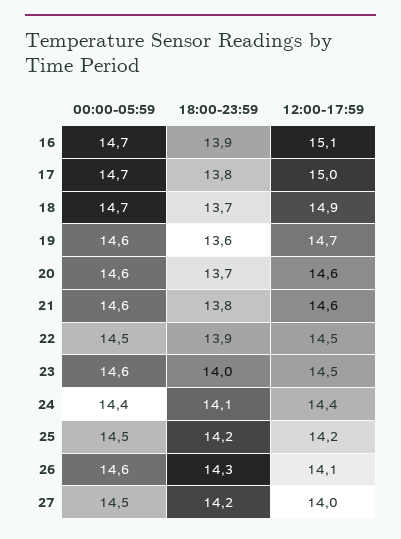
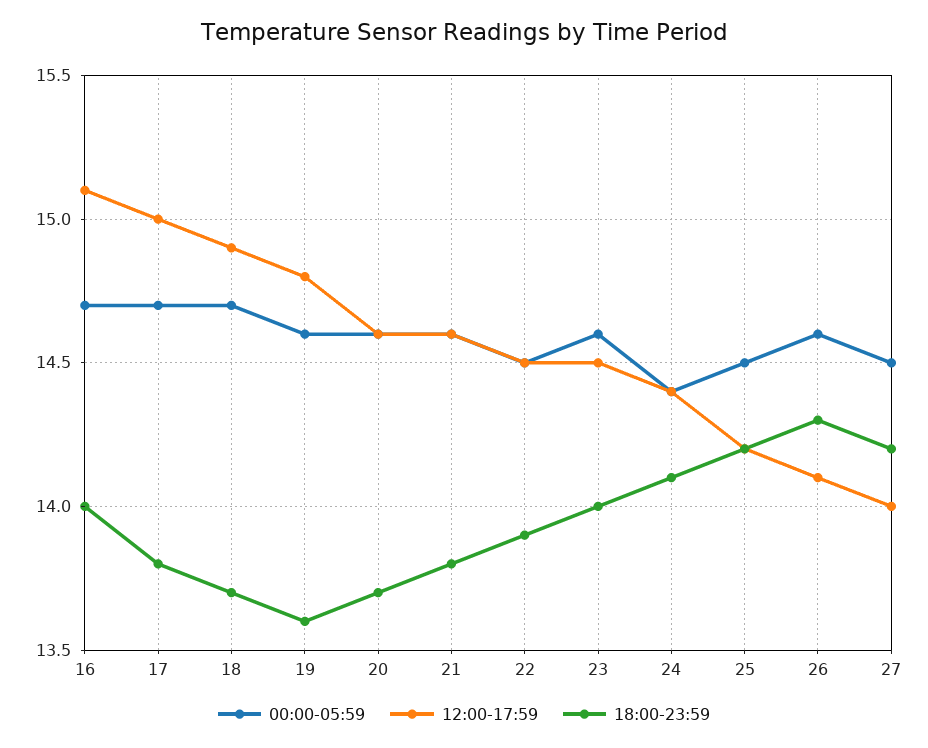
  {
    "00:00-05:59": {
      "16": 14.7,
      "17": 14.7,
      "18": 14.7,
      "19": 14.6,
      "20": 14.6,
      "21": 14.6,
      "22": 14.5,
      "23": 14.6,
      "24": 14.4,
      "25": 14.5,
      "26": 14.6,
      "27": 14.5
    },
    "18:00-23:59": {
-     "16": 13.9,
+     "16": 14,
      "17": 13.8,
      "18": 13.7,
      "19": 13.6,
      "20": 13.7,
      "21": 13.8,
      "22": 13.9,
      "23": 14,
      "24": 14.1,
      "25": 14.2,
      "26": 14.3,
      "27": 14.2
    },
    "12:00-17:59": {
      "16": 15.1,
      "17": 15,
      "18": 14.9,
-     "19": 14.7,
+     "19": 14.8,
      "20": 14.6,
      "21": 14.6,
      "22": 14.5,
      "23": 14.5,
      "24": 14.4,
      "25": 14.2,
      "26": 14.1,
      "27": 14
    }
  }

